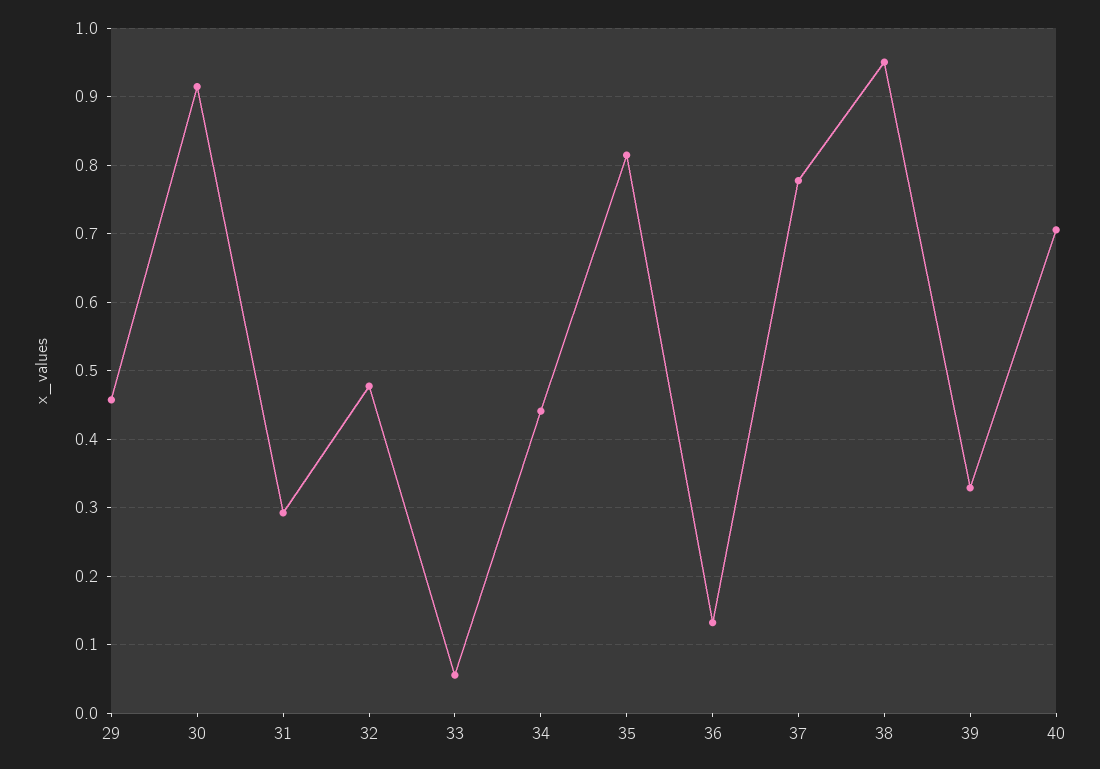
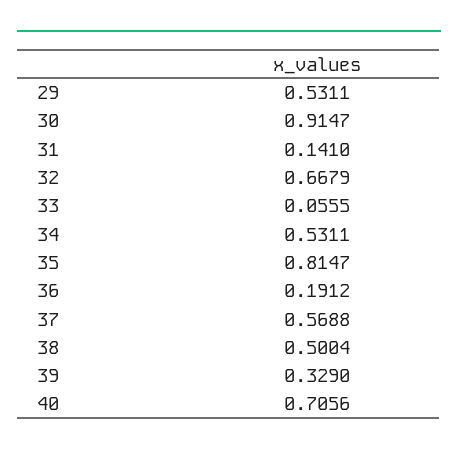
  {
-   "29": 0.46,
+   "29": 0.5311,
    "30": 0.9147,
-   "31": 0.29,
+   "31": 0.141,
-   "32": 0.48,
+   "32": 0.6679,
    "33": 0.0555,
-   "34": 0.44,
+   "34": 0.5311,
    "35": 0.8147,
-   "36": 0.13,
+   "36": 0.1912,
-   "37": 0.78,
+   "37": 0.5688,
-   "38": 0.95,
+   "38": 0.5004,
    "39": 0.329,
    "40": 0.7056
  }

